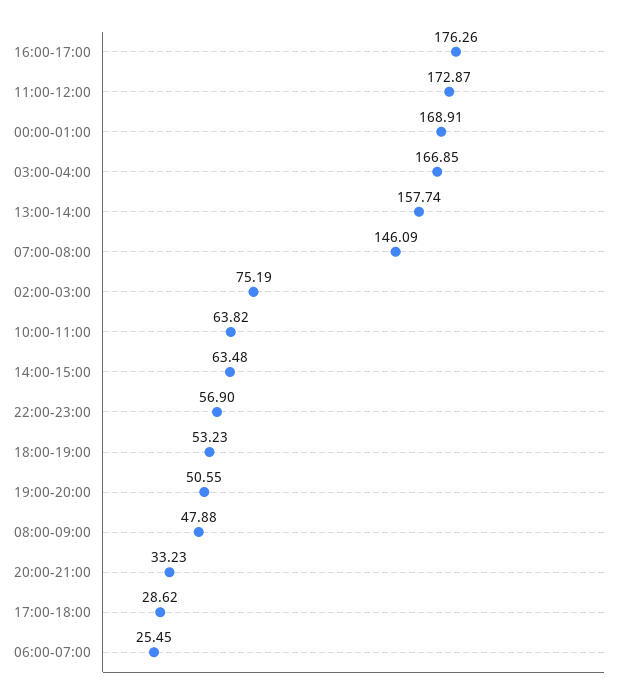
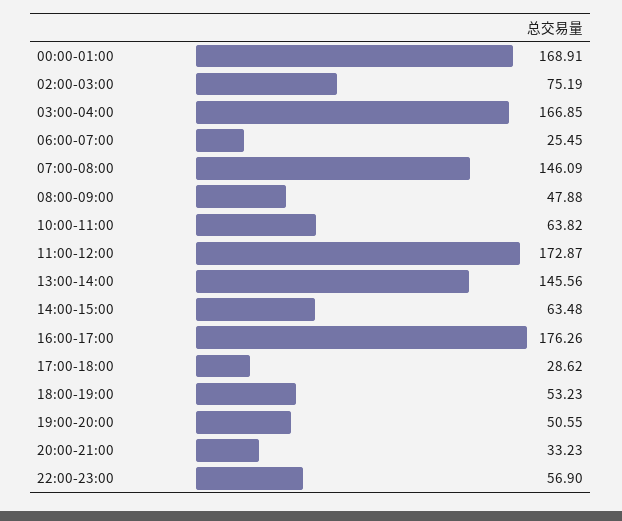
  {
    "16:00-17:00": 176.26,
    "11:00-12:00": 172.87,
    "00:00-01:00": 168.91,
    "03:00-04:00": 166.85,
-   "13:00-14:00": 157.74,
+   "13:00-14:00": 145.56,
    "07:00-08:00": 146.09,
    "02:00-03:00": 75.19,
    "10:00-11:00": 63.82,
    "14:00-15:00": 63.48,
    "22:00-23:00": 56.9,
    "18:00-19:00": 53.23,
    "19:00-20:00": 50.55,
    "08:00-09:00": 47.88,
    "20:00-21:00": 33.23,
    "17:00-18:00": 28.62,
    "06:00-07:00": 25.45
  }

